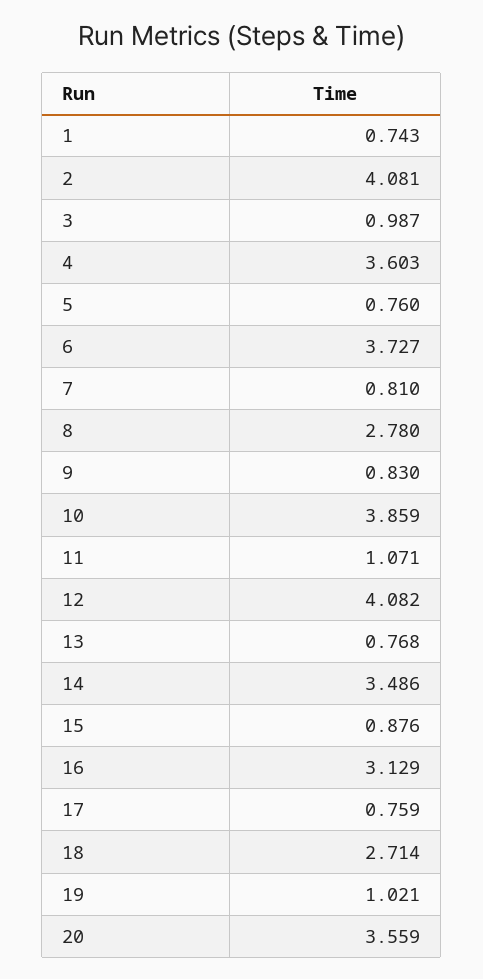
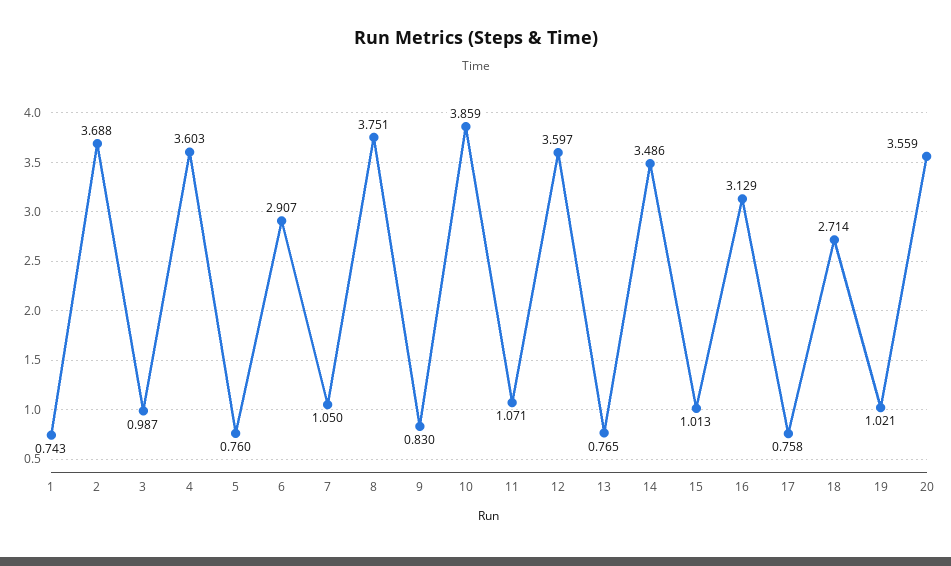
  {
    "1": 0.743,
-   "2": 4.081,
+   "2": 3.688,
    "3": 0.987,
    "4": 3.603,
    "5": 0.76,
-   "6": 3.727,
+   "6": 2.907,
-   "7": 0.81,
+   "7": 1.05,
-   "8": 2.78,
+   "8": 3.751,
    "9": 0.83,
    "10": 3.859,
    "11": 1.071,
-   "12": 4.082,
+   "12": 3.597,
-   "13": 0.768,
+   "13": 0.765,
    "14": 3.486,
-   "15": 0.876,
+   "15": 1.013,
    "16": 3.129,
-   "17": 0.759,
+   "17": 0.758,
    "18": 2.714,
    "19": 1.021,
    "20": 3.559
  }

